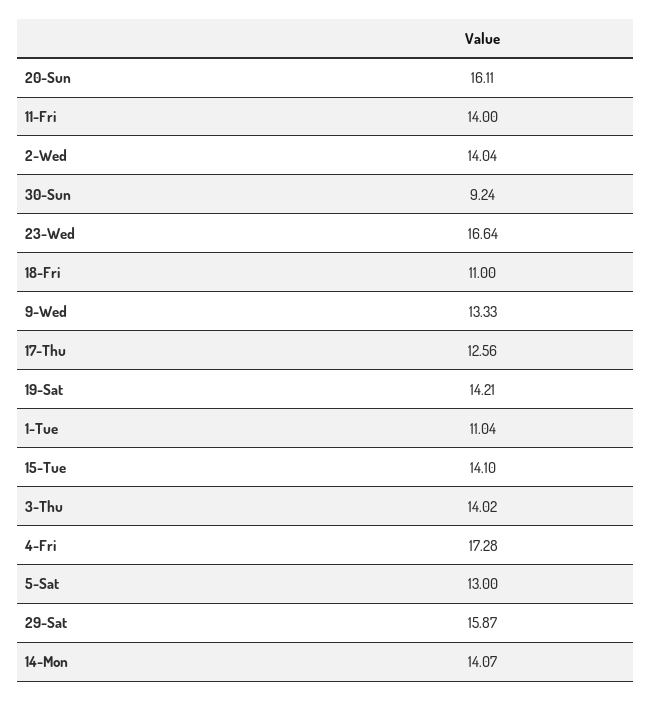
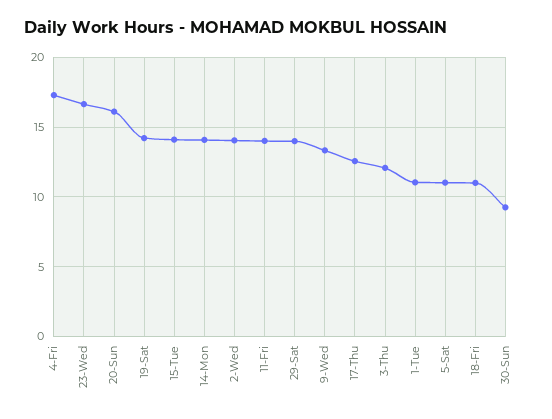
  {
    "20-Sun": 16.11,
    "11-Fri": 14,
    "2-Wed": 14.04,
    "30-Sun": 9.24,
    "23-Wed": 16.64,
    "18-Fri": 11,
    "9-Wed": 13.33,
    "17-Thu": 12.56,
    "19-Sat": 14.21,
    "1-Tue": 11.04,
    "15-Tue": 14.1,
-   "3-Thu": 14.02,
+   "3-Thu": 12,
    "4-Fri": 17.28,
-   "5-Sat": 13,
+   "5-Sat": 11,
-   "29-Sat": 15.87,
+   "29-Sat": 14,
    "14-Mon": 14.07
  }

